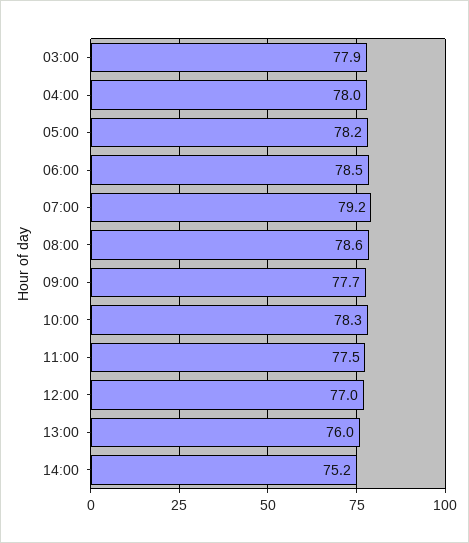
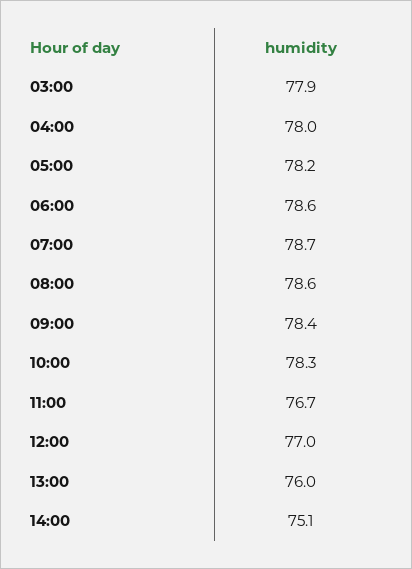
  {
    "03:00": 77.9,
    "04:00": 78,
    "05:00": 78.2,
-   "06:00": 78.5,
+   "06:00": 78.6,
-   "07:00": 79.2,
+   "07:00": 78.7,
    "08:00": 78.6,
-   "09:00": 77.7,
+   "09:00": 78.4,
    "10:00": 78.3,
-   "11:00": 77.5,
+   "11:00": 76.7,
    "12:00": 77,
    "13:00": 76,
-   "14:00": 75.2
+   "14:00": 75.1
  }

